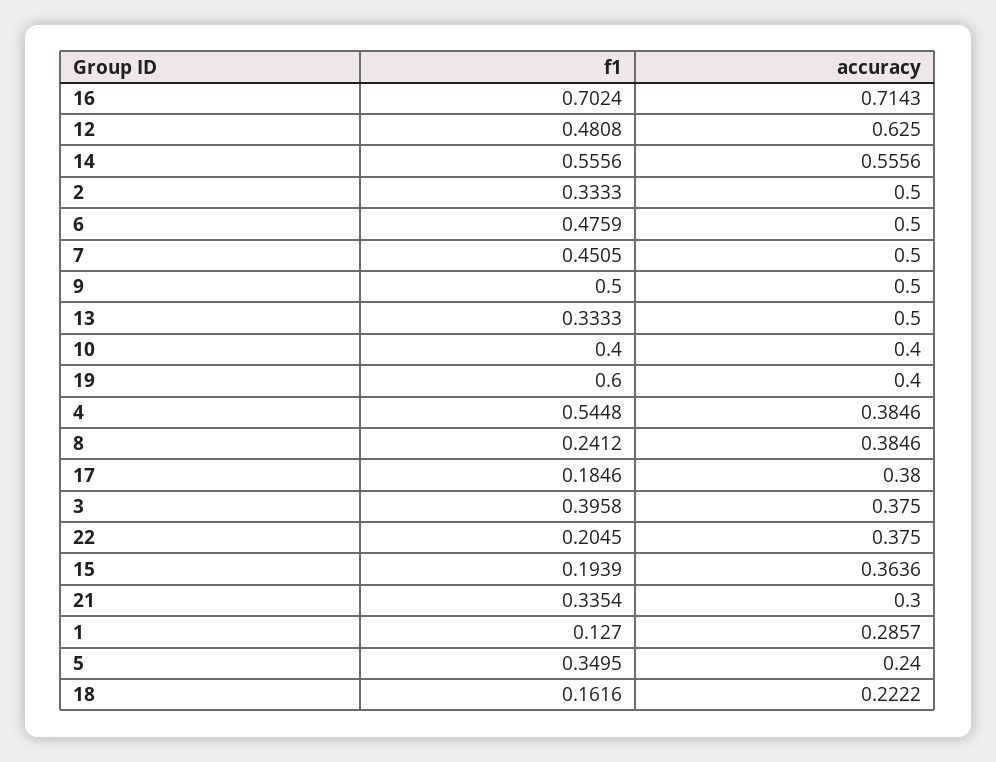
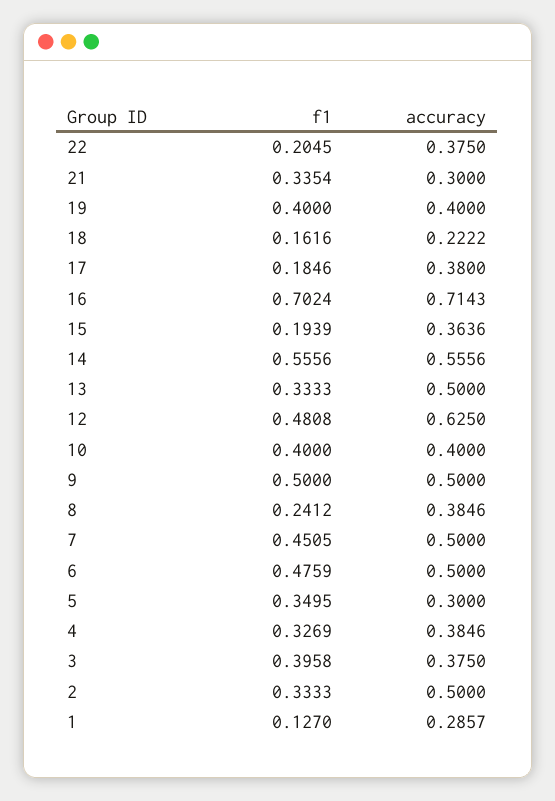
  {
    "f1": {
      "16": 0.7024,
      "12": 0.4808,
      "14": 0.5556,
      "2": 0.3333,
      "6": 0.4759,
      "7": 0.4505,
      "9": 0.5,
      "13": 0.3333,
      "10": 0.4,
-     "19": 0.6,
+     "19": 0.4,
-     "4": 0.5448,
+     "4": 0.3269,
      "8": 0.2412,
      "17": 0.1846,
      "3": 0.3958,
      "22": 0.2045,
      "15": 0.1939,
      "21": 0.3354,
      "1": 0.127,
      "5": 0.3495,
      "18": 0.1616
    },
    "accuracy": {
      "16": 0.7143,
      "12": 0.625,
      "14": 0.5556,
      "2": 0.5,
      "6": 0.5,
      "7": 0.5,
      "9": 0.5,
      "13": 0.5,
      "10": 0.4,
      "19": 0.4,
      "4": 0.3846,
      "8": 0.3846,
      "17": 0.38,
      "3": 0.375,
      "22": 0.375,
      "15": 0.3636,
      "21": 0.3,
      "1": 0.2857,
-     "5": 0.24,
+     "5": 0.3,
      "18": 0.2222
    }
  }

